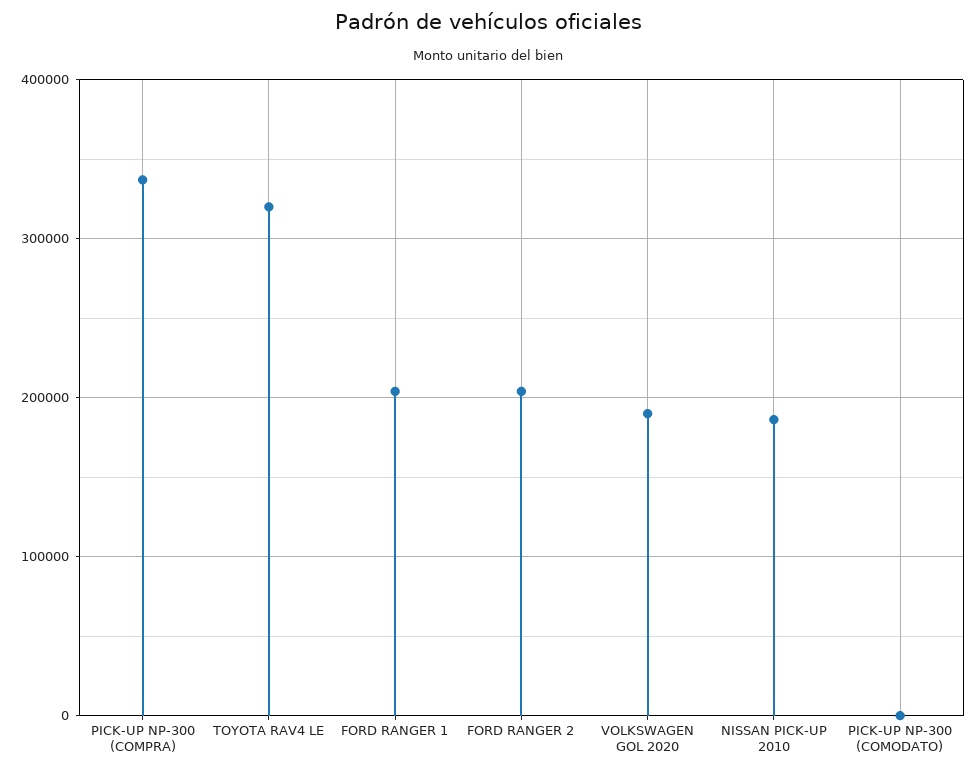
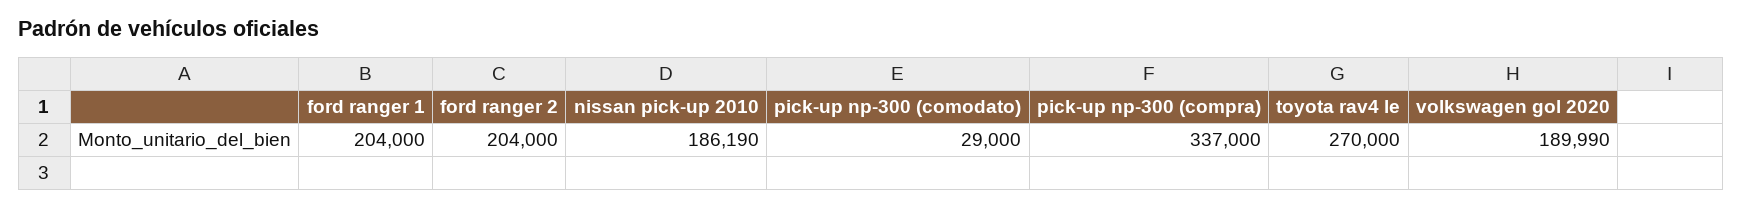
  {
    "PICK-UP NP-300 (COMPRA)": 337000,
-   "TOYOTA RAV4 LE": 320000,
+   "TOYOTA RAV4 LE": 270000,
    "FORD RANGER 1": 204000,
    "FORD RANGER 2": 204000,
    "VOLKSWAGEN GOL 2020": 189990,
    "NISSAN PICK-UP 2010": 186190,
-   "PICK-UP NP-300 (COMODATO)": 0
+   "PICK-UP NP-300 (COMODATO)": 29000
  }

